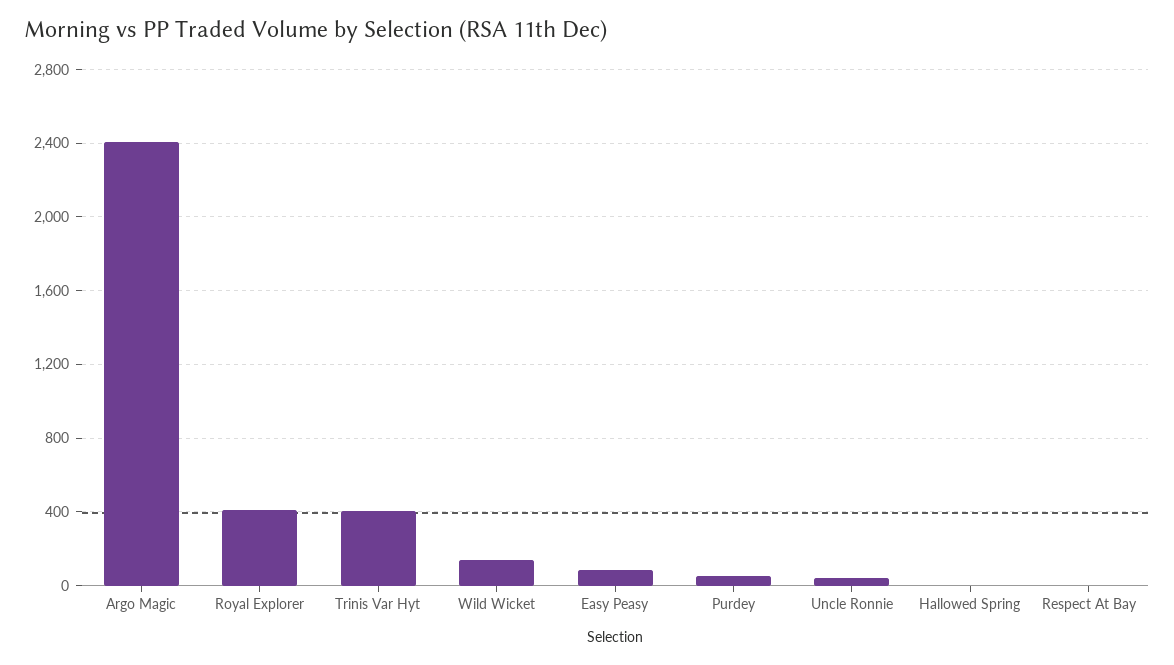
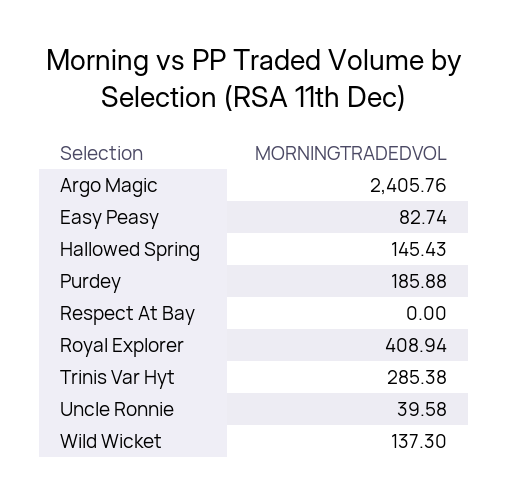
  {
    "Argo Magic": 2405.76,
    "Royal Explorer": 408.94,
-   "Trinis Var Hyt": 400,
+   "Trinis Var Hyt": 285.38,
    "Wild Wicket": 137.3,
    "Easy Peasy": 82.74,
-   "Purdey": 50,
+   "Purdey": 185.88,
    "Uncle Ronnie": 39.58,
-   "Hallowed Spring": 0,
+   "Hallowed Spring": 145.43,
    "Respect At Bay": 0
  }

